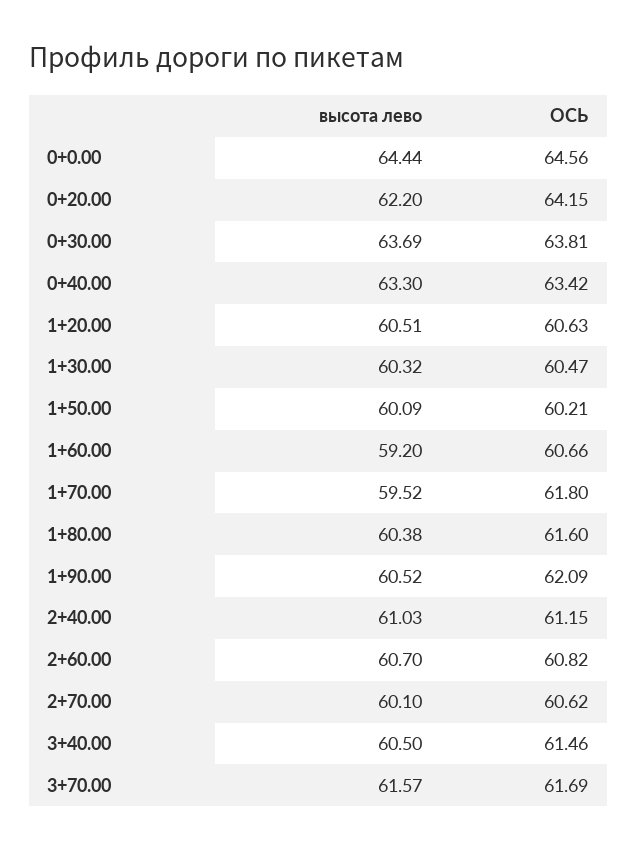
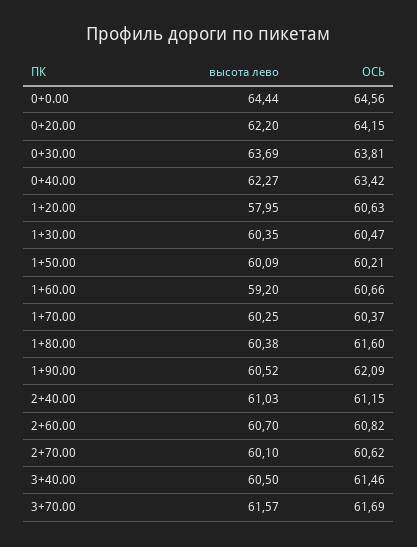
  {
    "высота лево": {
      "0+0.00": 64.44,
      "0+20.00": 62.2,
      "0+30.00": 63.69,
-     "0+40.00": 63.3,
+     "0+40.00": 62.27,
-     "1+20.00": 60.51,
+     "1+20.00": 57.95,
-     "1+30.00": 60.32,
+     "1+30.00": 60.35,
      "1+50.00": 60.09,
      "1+60.00": 59.2,
-     "1+70.00": 59.52,
+     "1+70.00": 60.25,
      "1+80.00": 60.38,
      "1+90.00": 60.52,
      "2+40.00": 61.03,
      "2+60.00": 60.7,
      "2+70.00": 60.1,
      "3+40.00": 60.5,
      "3+70.00": 61.57
    },
    "ОСЬ": {
      "0+0.00": 64.56,
      "0+20.00": 64.15,
      "0+30.00": 63.81,
      "0+40.00": 63.42,
      "1+20.00": 60.63,
      "1+30.00": 60.47,
      "1+50.00": 60.21,
      "1+60.00": 60.66,
-     "1+70.00": 61.8,
+     "1+70.00": 60.37,
      "1+80.00": 61.6,
      "1+90.00": 62.09,
      "2+40.00": 61.15,
      "2+60.00": 60.82,
      "2+70.00": 60.62,
      "3+40.00": 61.46,
      "3+70.00": 61.69
    }
  }

